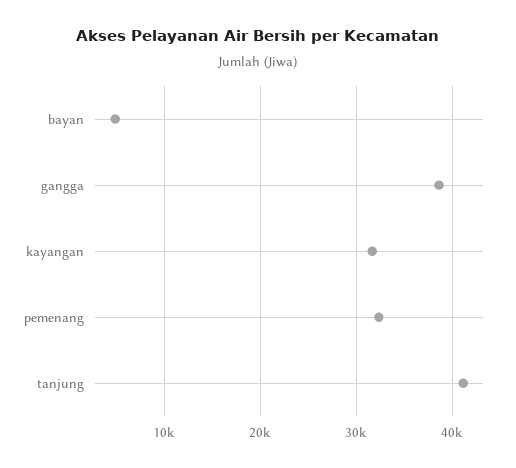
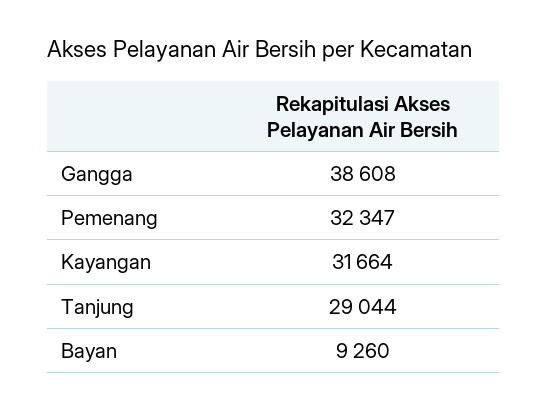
  {
-   "bayan": 5000,
+   "bayan": 9260,
    "gangga": 38608,
    "kayangan": 31664,
    "pemenang": 32347,
-   "tanjung": 41000
+   "tanjung": 29044
  }

